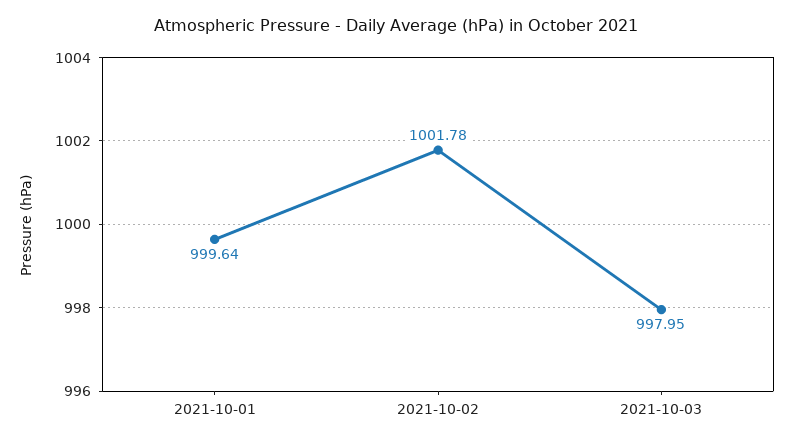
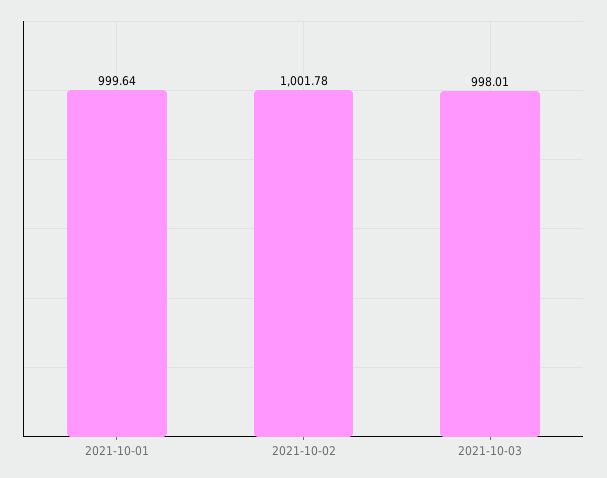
  {
    "2021-10-01": 999.64,
    "2021-10-02": 1001.78,
-   "2021-10-03": 997.95
+   "2021-10-03": 998.01
  }

